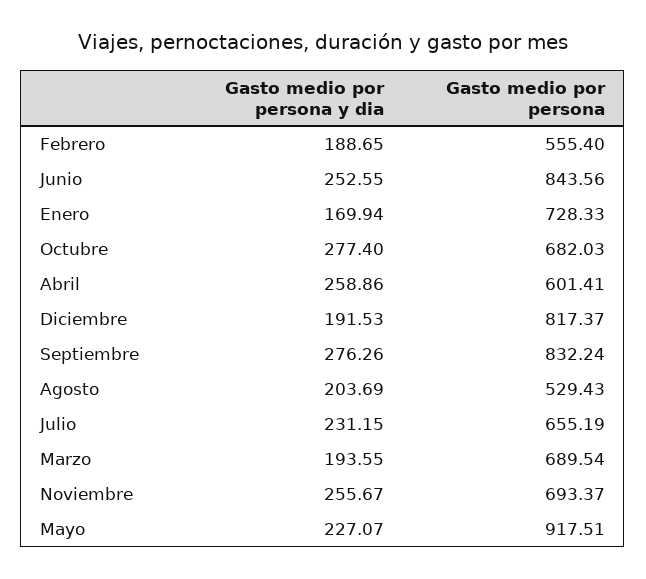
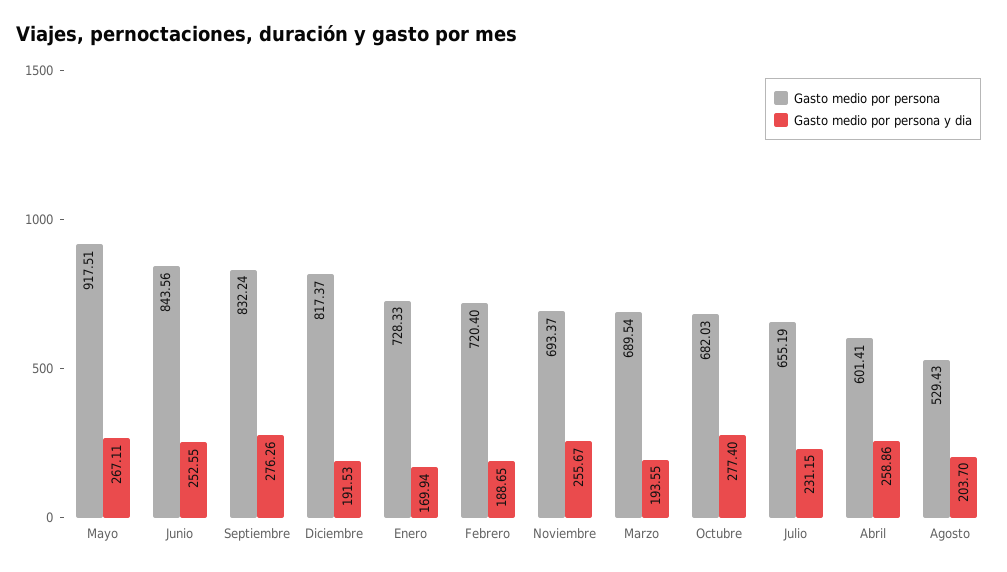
  {
    "Gasto medio por persona y dia": {
      "Febrero": 188.65,
      "Junio": 252.55,
      "Enero": 169.94,
      "Octubre": 277.4,
      "Abril": 258.86,
      "Diciembre": 191.53,
      "Septiembre": 276.26,
-     "Agosto": 203.69,
+     "Agosto": 203.7,
      "Julio": 231.15,
      "Marzo": 193.55,
      "Noviembre": 255.67,
-     "Mayo": 227.07
+     "Mayo": 267.11
    },
    "Gasto medio por persona": {
-     "Febrero": 555.4,
+     "Febrero": 720.4,
      "Junio": 843.56,
      "Enero": 728.33,
      "Octubre": 682.03,
      "Abril": 601.41,
      "Diciembre": 817.37,
      "Septiembre": 832.24,
      "Agosto": 529.43,
      "Julio": 655.19,
      "Marzo": 689.54,
      "Noviembre": 693.37,
      "Mayo": 917.51
    }
  }

